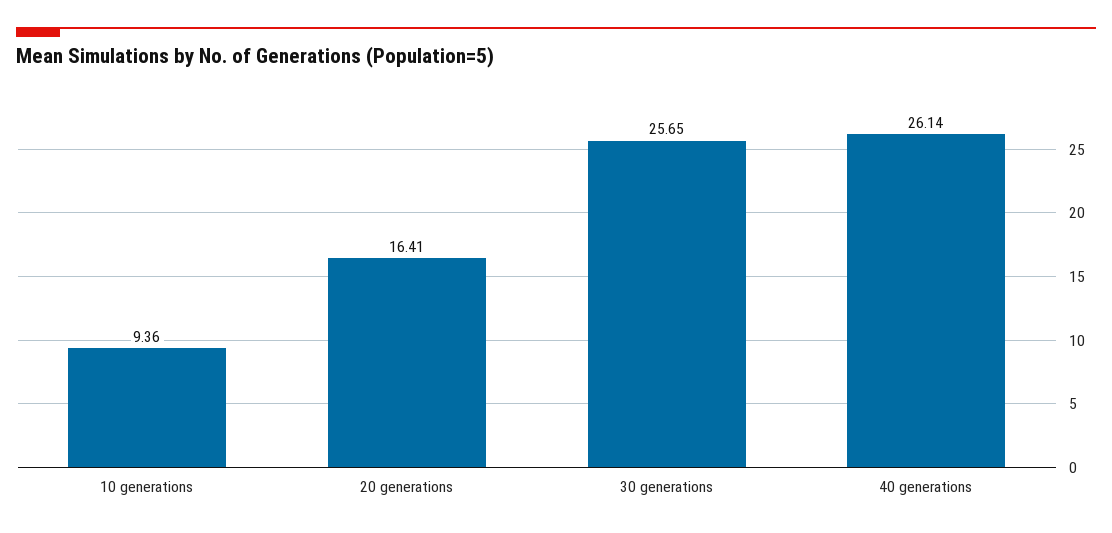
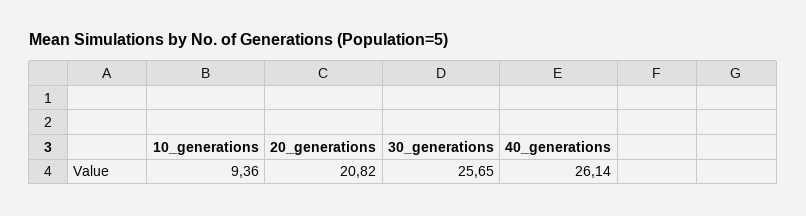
  {
    "10 generations": 9.36,
-   "20 generations": 16.41,
+   "20 generations": 20.82,
    "30 generations": 25.65,
    "40 generations": 26.14
  }

